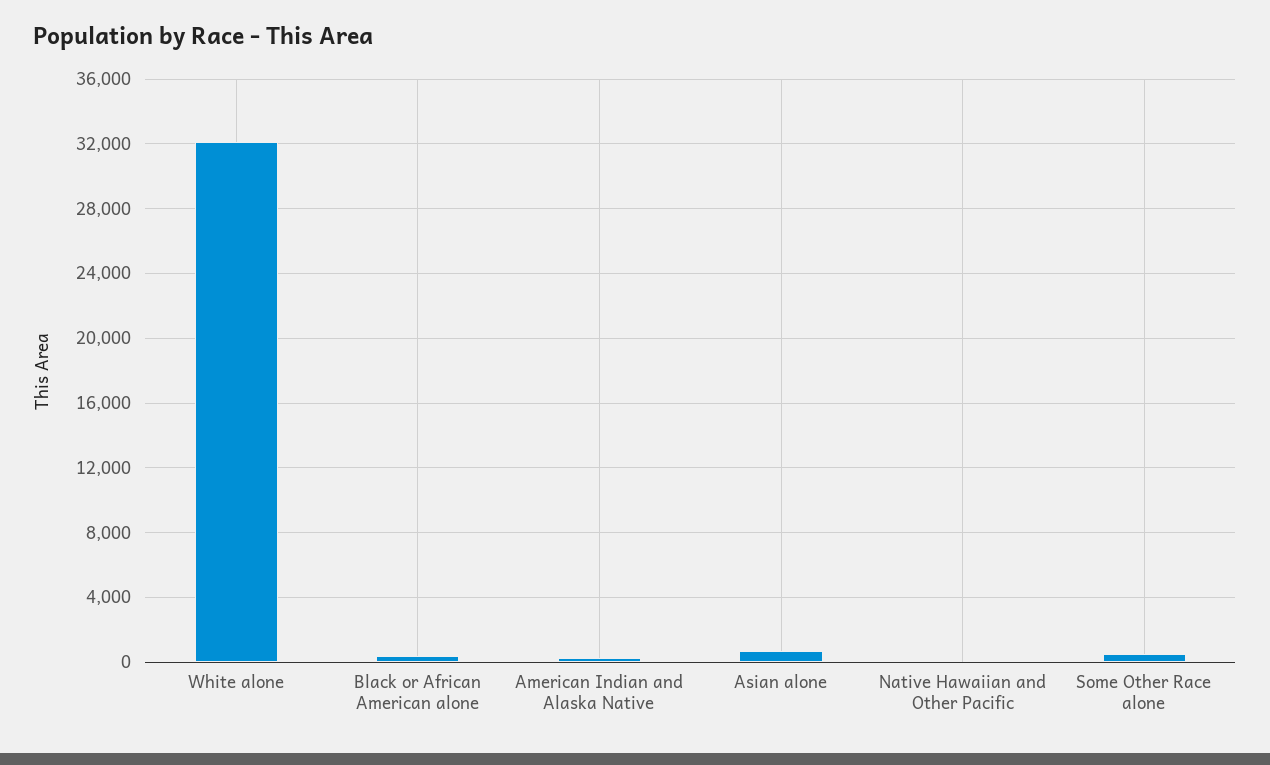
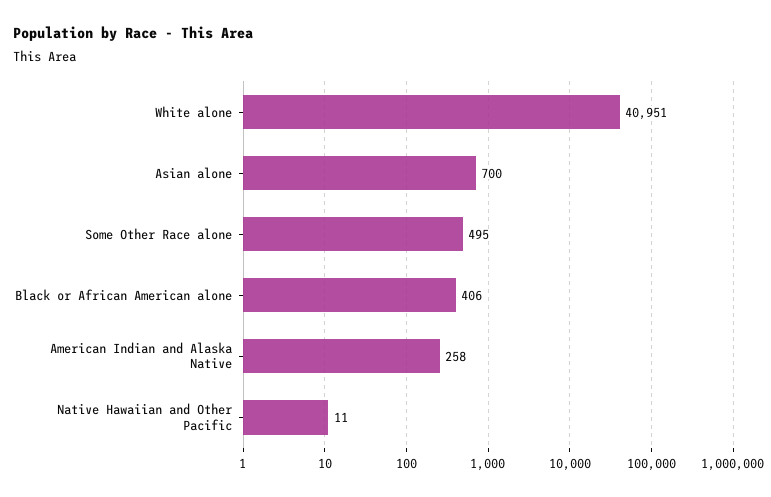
  {
-   "White alone": 32000,
+   "White alone": 40951,
    "Black or African American alone": 406,
    "American Indian and Alaska Native": 258,
    "Asian alone": 700,
    "Native Hawaiian and Other Pacific": 11,
    "Some Other Race alone": 495
  }

